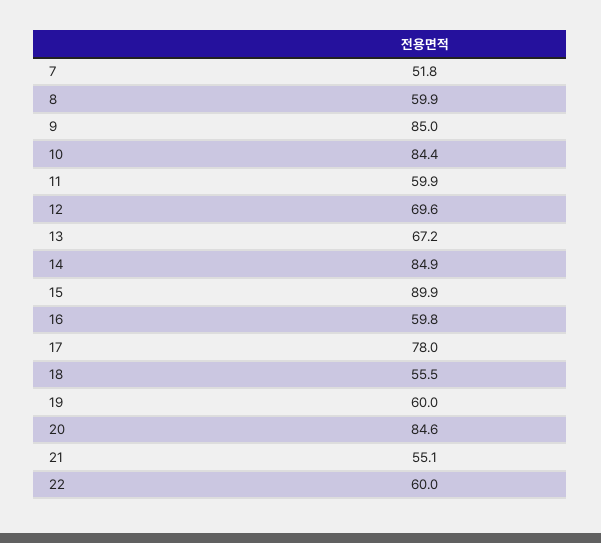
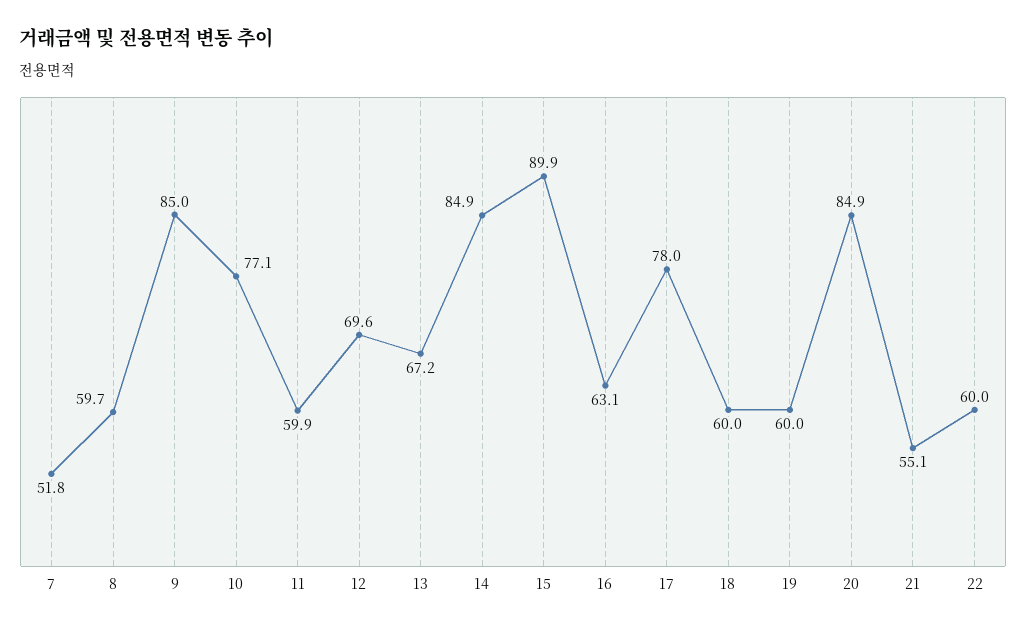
  {
    "7": 51.8,
-   "8": 59.9,
+   "8": 59.7,
    "9": 85,
-   "10": 84.4,
+   "10": 77.1,
    "11": 59.9,
    "12": 69.6,
    "13": 67.2,
    "14": 84.9,
    "15": 89.9,
-   "16": 59.8,
+   "16": 63.1,
    "17": 78,
-   "18": 55.5,
+   "18": 60,
    "19": 60,
-   "20": 84.6,
+   "20": 84.9,
    "21": 55.1,
    "22": 60
  }

